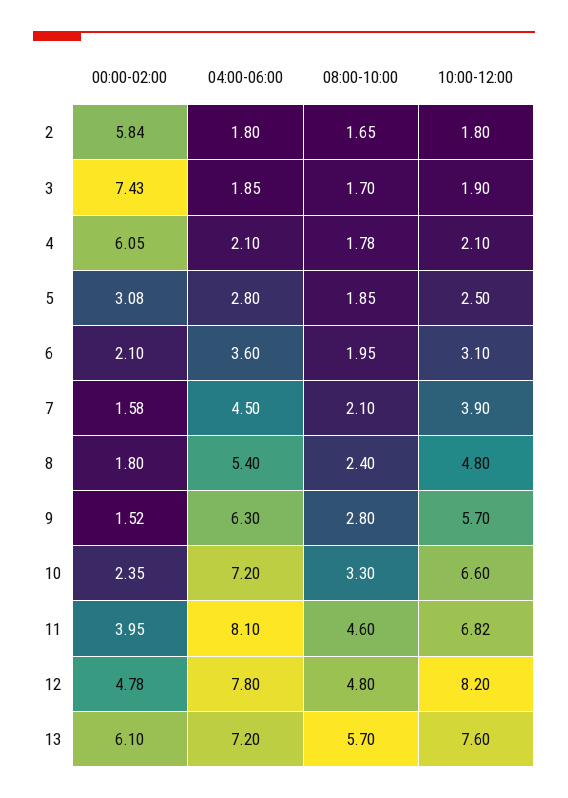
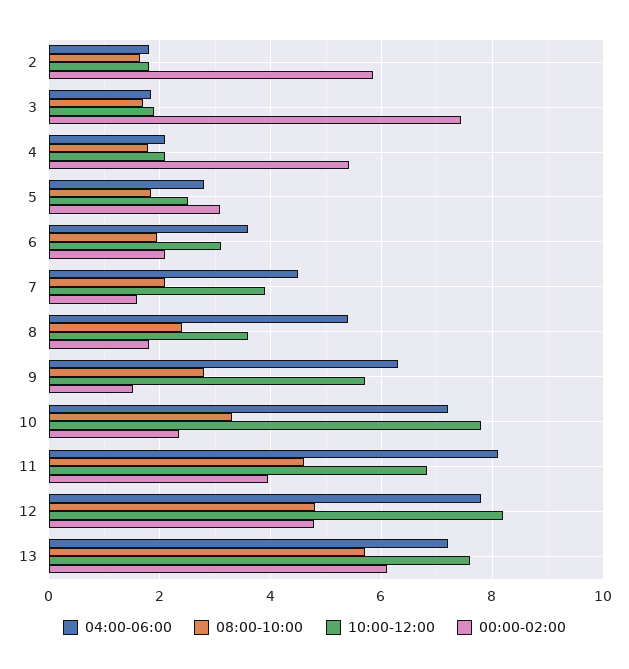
  {
    "00:00-02:00": {
      "2": 5.84,
      "3": 7.43,
-     "4": 6.05,
+     "4": 5.4,
      "5": 3.08,
      "6": 2.1,
      "7": 1.58,
      "8": 1.8,
      "9": 1.52,
      "10": 2.35,
      "11": 3.95,
      "12": 4.78,
      "13": 6.1
    },
    "04:00-06:00": {
      "2": 1.8,
      "3": 1.85,
      "4": 2.1,
      "5": 2.8,
      "6": 3.6,
      "7": 4.5,
      "8": 5.4,
      "9": 6.3,
      "10": 7.2,
      "11": 8.1,
      "12": 7.8,
      "13": 7.2
    },
    "08:00-10:00": {
      "2": 1.65,
      "3": 1.7,
      "4": 1.78,
      "5": 1.85,
      "6": 1.95,
      "7": 2.1,
      "8": 2.4,
      "9": 2.8,
      "10": 3.3,
      "11": 4.6,
      "12": 4.8,
      "13": 5.7
    },
    "10:00-12:00": {
      "2": 1.8,
      "3": 1.9,
      "4": 2.1,
      "5": 2.5,
      "6": 3.1,
      "7": 3.9,
-     "8": 4.8,
+     "8": 3.6,
      "9": 5.7,
-     "10": 6.6,
+     "10": 7.8,
      "11": 6.82,
      "12": 8.2,
      "13": 7.6
    }
  }

